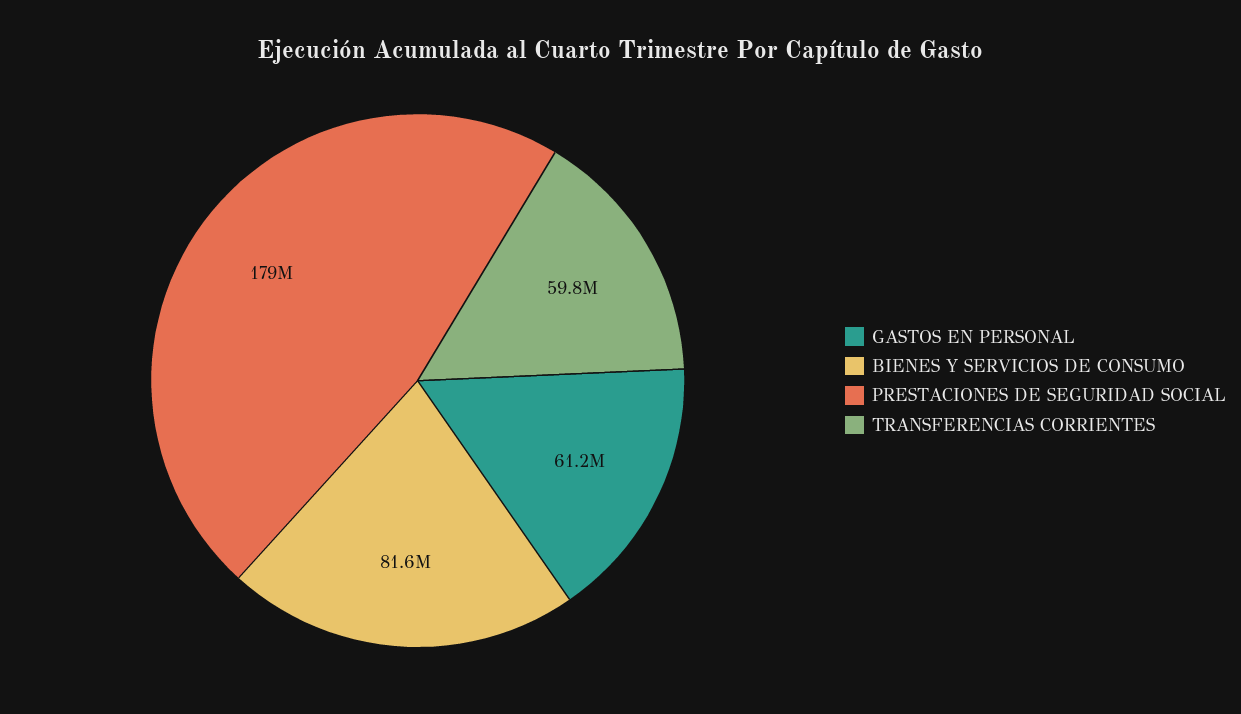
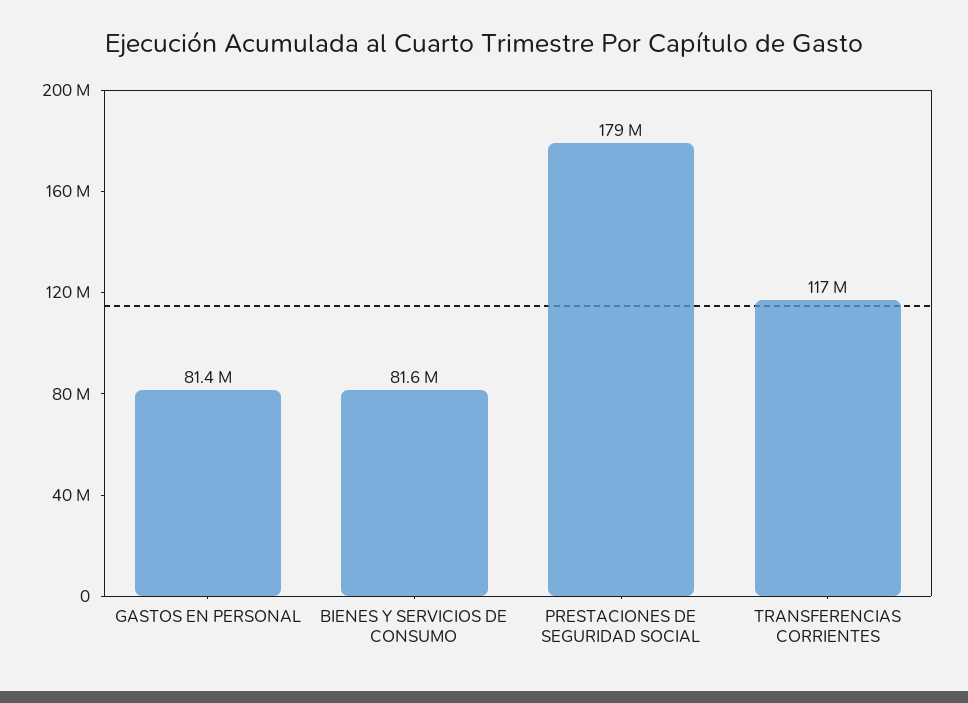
  {
-   "GASTOS EN PERSONAL": 61200000,
+   "GASTOS EN PERSONAL": 81400000,
    "BIENES Y SERVICIOS DE CONSUMO": 81600000,
    "PRESTACIONES DE SEGURIDAD SOCIAL": 179000000,
-   "TRANSFERENCIAS CORRIENTES": 59800000
+   "TRANSFERENCIAS CORRIENTES": 117000000
  }

